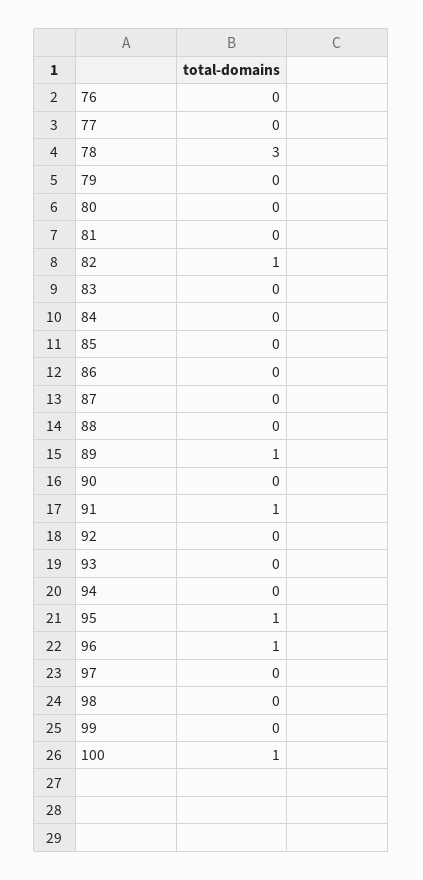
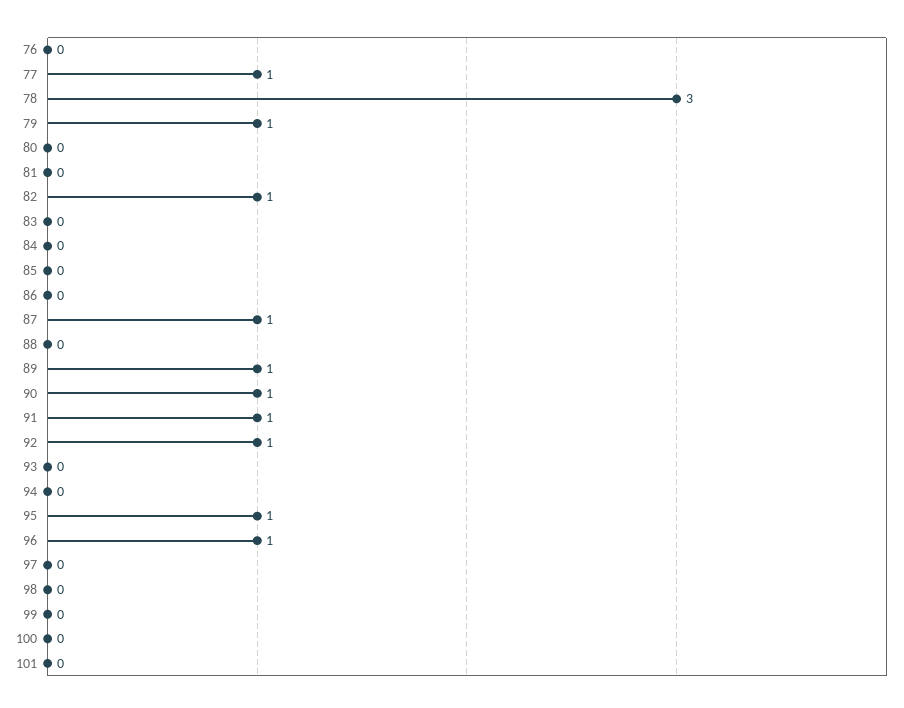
  {
    "76": 0,
-   "77": 0,
+   "77": 1,
    "78": 3,
-   "79": 0,
+   "79": 1,
    "80": 0,
    "81": 0,
    "82": 1,
    "83": 0,
    "84": 0,
    "85": 0,
    "86": 0,
-   "87": 0,
+   "87": 1,
    "88": 0,
    "89": 1,
-   "90": 0,
+   "90": 1,
    "91": 1,
-   "92": 0,
+   "92": 1,
    "93": 0,
    "94": 0,
    "95": 1,
    "96": 1,
    "97": 0,
    "98": 0,
    "99": 0,
-   "100": 1
+   "100": 0,
+   "101": 0
  }

